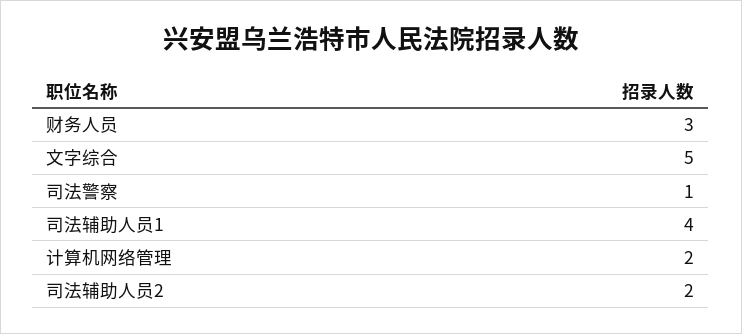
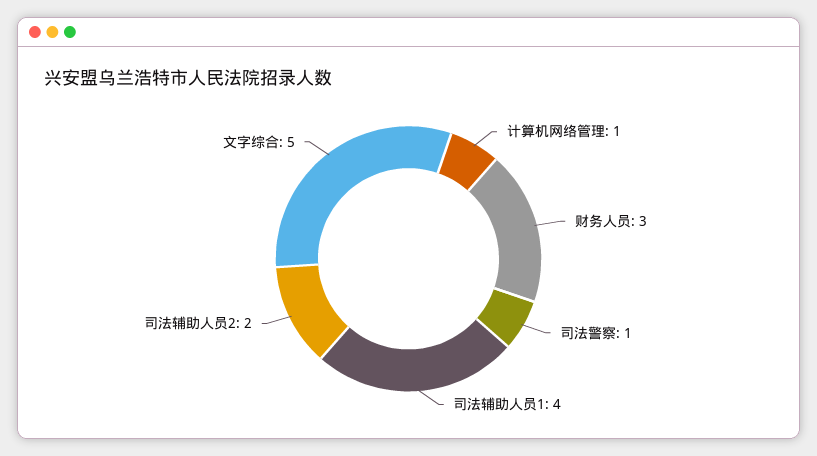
  {
    "财务人员": 3,
    "文字综合": 5,
    "司法警察": 1,
    "司法辅助人员1": 4,
-   "计算机网络管理": 2,
+   "计算机网络管理": 1,
    "司法辅助人员2": 2
  }

